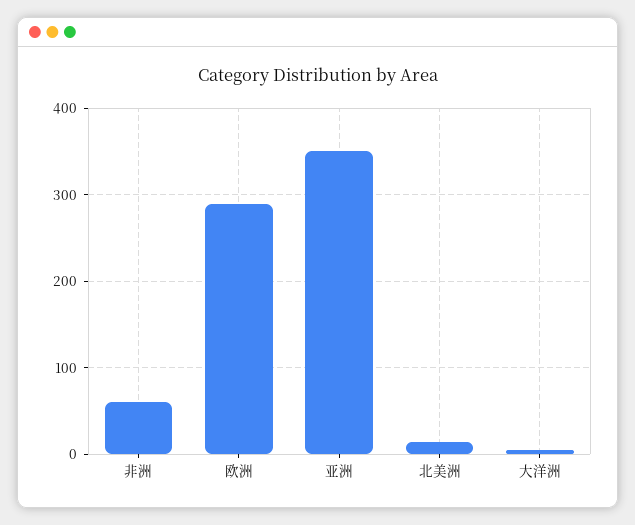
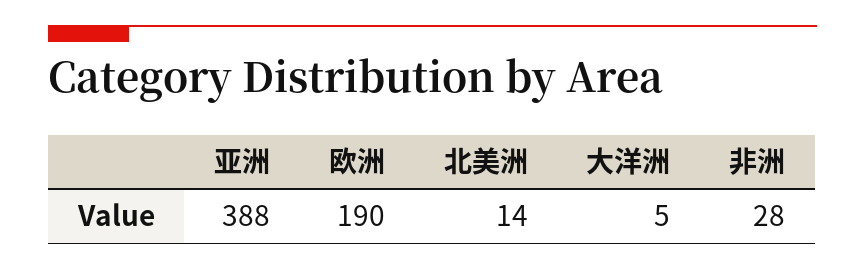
  {
-   "非洲": 60,
+   "非洲": 28,
-   "欧洲": 290,
+   "欧洲": 190,
-   "亚洲": 350,
+   "亚洲": 388,
    "北美洲": 14,
    "大洋洲": 5
  }

